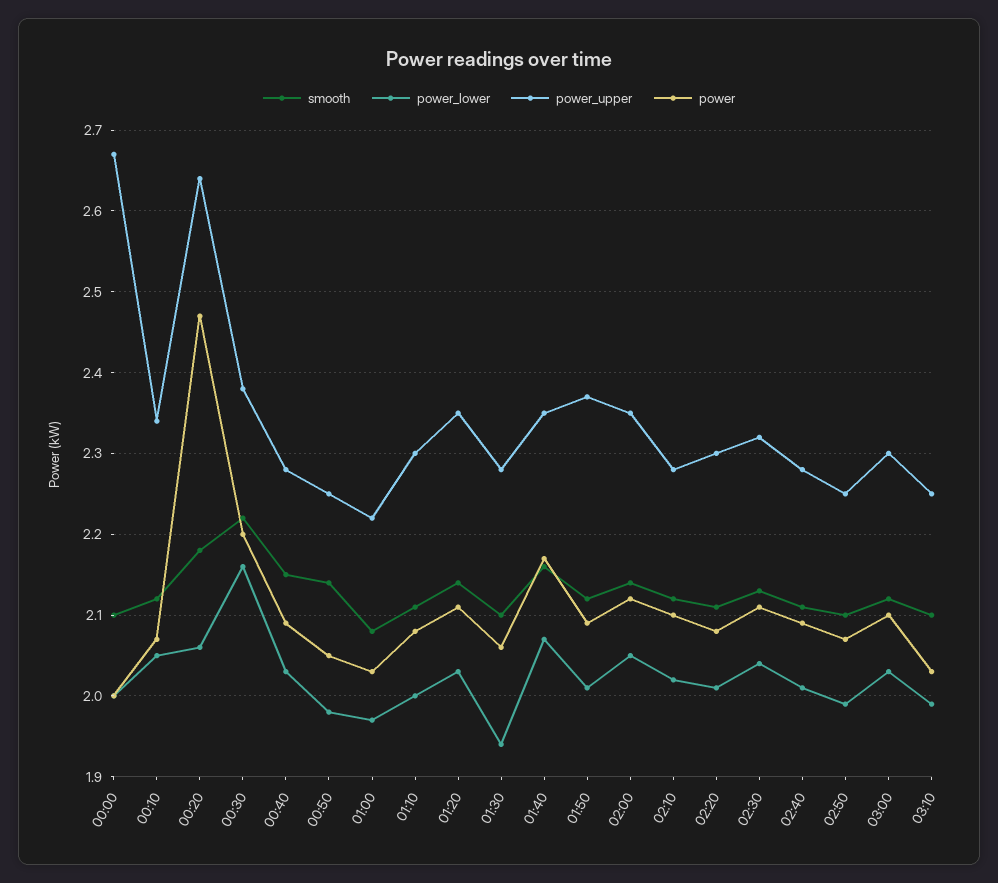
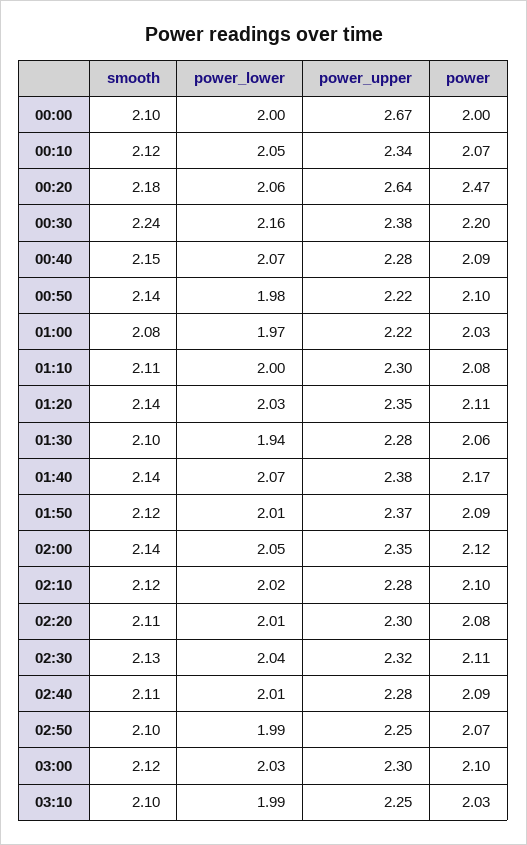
  {
    "smooth": {
      "00:00": 2.1,
      "00:10": 2.12,
      "00:20": 2.18,
-     "00:30": 2.22,
+     "00:30": 2.24,
      "00:40": 2.15,
      "00:50": 2.14,
      "01:00": 2.08,
      "01:10": 2.11,
      "01:20": 2.14,
      "01:30": 2.1,
-     "01:40": 2.16,
+     "01:40": 2.14,
      "01:50": 2.12,
      "02:00": 2.14,
      "02:10": 2.12,
      "02:20": 2.11,
      "02:30": 2.13,
      "02:40": 2.11,
      "02:50": 2.1,
      "03:00": 2.12,
      "03:10": 2.1
    },
    "power_lower": {
      "00:00": 2,
      "00:10": 2.05,
      "00:20": 2.06,
      "00:30": 2.16,
-     "00:40": 2.03,
+     "00:40": 2.07,
      "00:50": 1.98,
      "01:00": 1.97,
      "01:10": 2,
      "01:20": 2.03,
      "01:30": 1.94,
      "01:40": 2.07,
      "01:50": 2.01,
      "02:00": 2.05,
      "02:10": 2.02,
      "02:20": 2.01,
      "02:30": 2.04,
      "02:40": 2.01,
      "02:50": 1.99,
      "03:00": 2.03,
      "03:10": 1.99
    },
    "power_upper": {
      "00:00": 2.67,
      "00:10": 2.34,
      "00:20": 2.64,
      "00:30": 2.38,
      "00:40": 2.28,
-     "00:50": 2.25,
+     "00:50": 2.22,
      "01:00": 2.22,
      "01:10": 2.3,
      "01:20": 2.35,
      "01:30": 2.28,
-     "01:40": 2.35,
+     "01:40": 2.38,
      "01:50": 2.37,
      "02:00": 2.35,
      "02:10": 2.28,
      "02:20": 2.3,
      "02:30": 2.32,
      "02:40": 2.28,
      "02:50": 2.25,
      "03:00": 2.3,
      "03:10": 2.25
    },
    "power": {
      "00:00": 2,
      "00:10": 2.07,
      "00:20": 2.47,
      "00:30": 2.2,
      "00:40": 2.09,
-     "00:50": 2.05,
+     "00:50": 2.1,
      "01:00": 2.03,
      "01:10": 2.08,
      "01:20": 2.11,
      "01:30": 2.06,
      "01:40": 2.17,
      "01:50": 2.09,
      "02:00": 2.12,
      "02:10": 2.1,
      "02:20": 2.08,
      "02:30": 2.11,
      "02:40": 2.09,
      "02:50": 2.07,
      "03:00": 2.1,
      "03:10": 2.03
    }
  }

